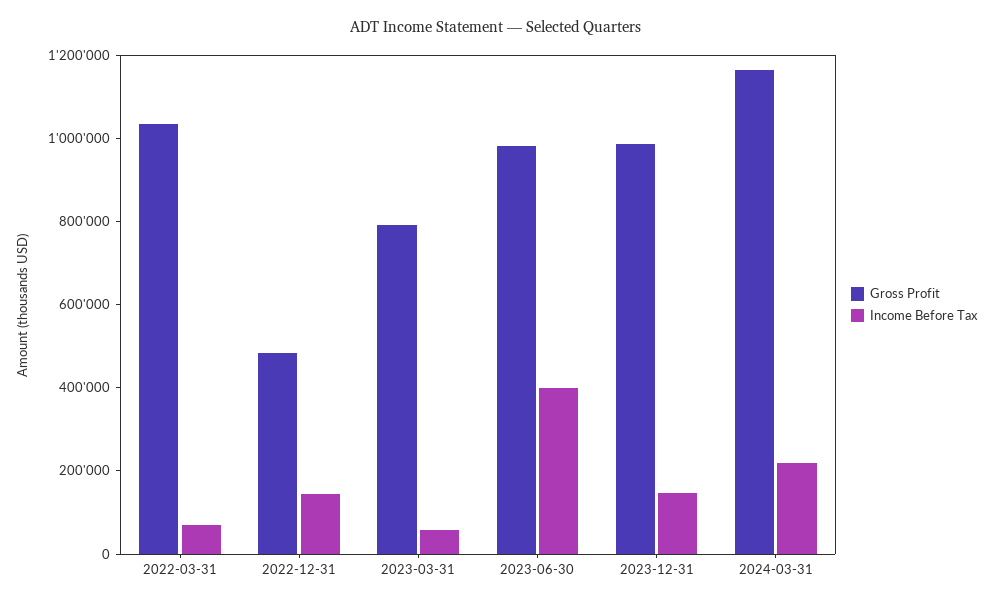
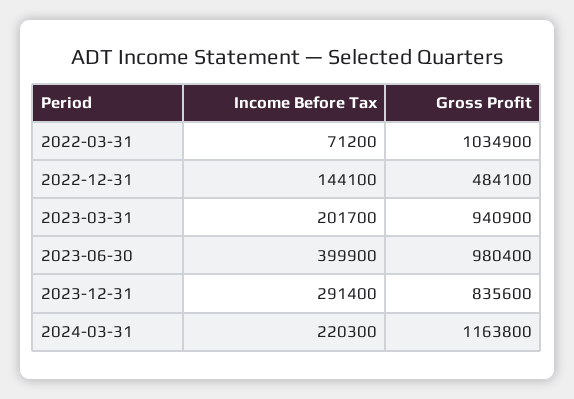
  {
    "Gross Profit": {
      "2022-03-31": 1034900,
      "2022-12-31": 484100,
-     "2023-03-31": 800000,
+     "2023-03-31": 940900,
      "2023-06-30": 980400,
-     "2023-12-31": 1000000,
+     "2023-12-31": 835600,
      "2024-03-31": 1163800
    },
    "Income Before Tax": {
      "2022-03-31": 71200,
      "2022-12-31": 144100,
-     "2023-03-31": 50000,
+     "2023-03-31": 201700,
      "2023-06-30": 399900,
-     "2023-12-31": 150000,
+     "2023-12-31": 291400,
      "2024-03-31": 220300
    }
  }

